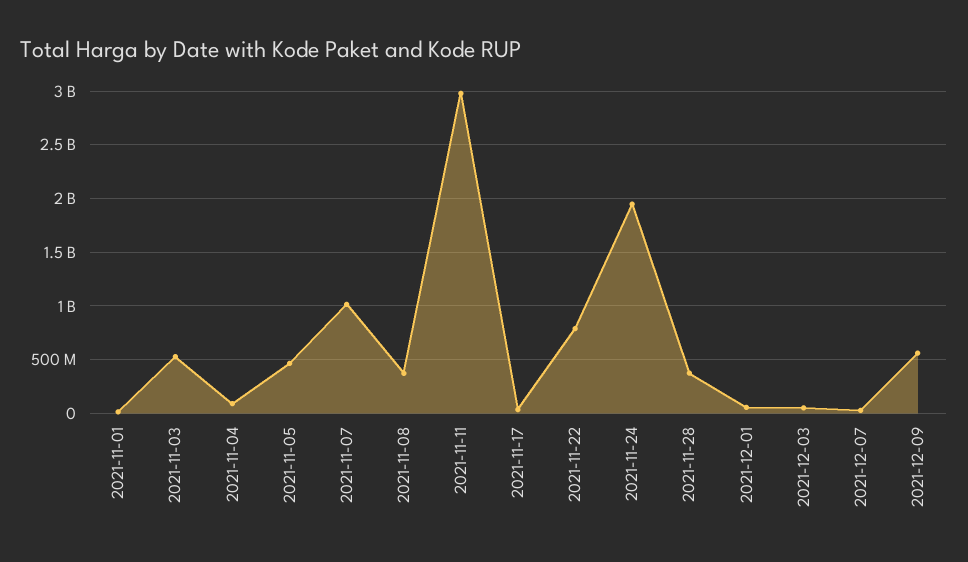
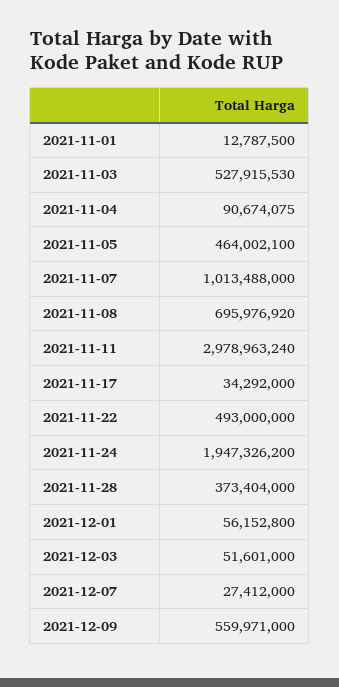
  {
    "2021-11-01": 12787500,
    "2021-11-03": 527915530,
    "2021-11-04": 90674075,
    "2021-11-05": 464002100,
    "2021-11-07": 1013488000,
-   "2021-11-08": 400000000,
+   "2021-11-08": 695976920,
    "2021-11-11": 2978963240,
    "2021-11-17": 34292000,
-   "2021-11-22": 800000000,
+   "2021-11-22": 493000000,
    "2021-11-24": 1947326200,
    "2021-11-28": 373404000,
    "2021-12-01": 56152800,
    "2021-12-03": 51601000,
    "2021-12-07": 27412000,
    "2021-12-09": 559971000
  }

